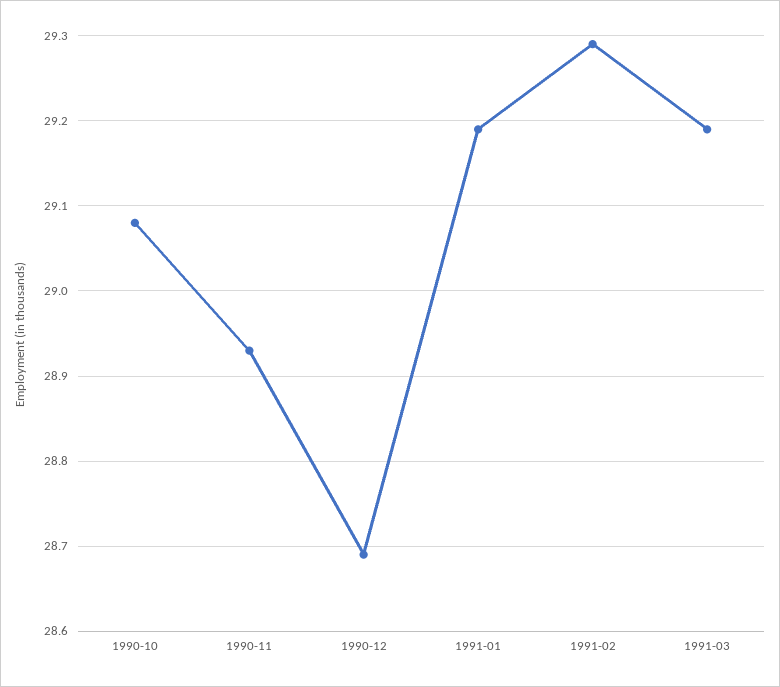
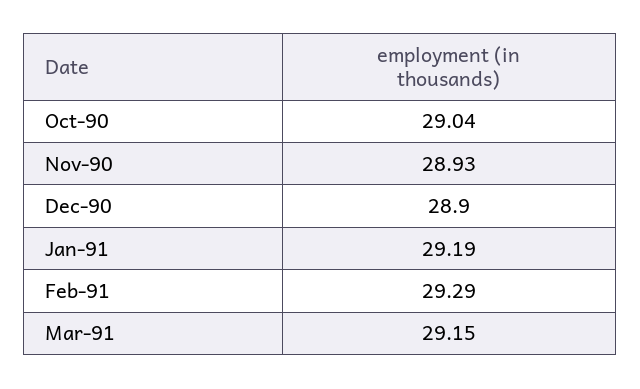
  {
-   "1990-10": 29.08,
+   "1990-10": 29.04,
    "1990-11": 28.93,
-   "1990-12": 28.69,
+   "1990-12": 28.9,
    "1991-01": 29.19,
    "1991-02": 29.29,
-   "1991-03": 29.19
+   "1991-03": 29.15
  }

